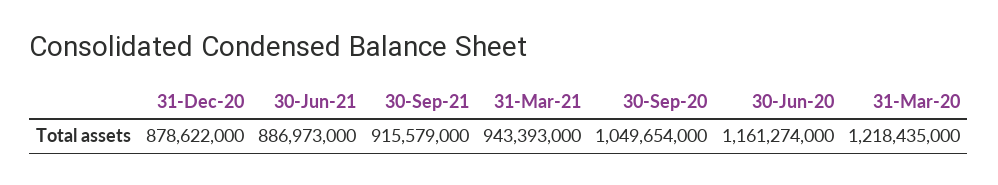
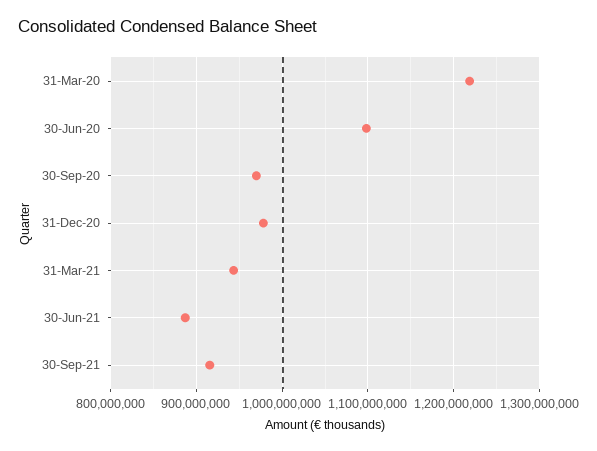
  {
-   "31-Dec-20": 878622000,
+   "31-Dec-20": 980000000,
    "30-Jun-21": 886973000,
    "30-Sep-21": 915579000,
    "31-Mar-21": 943393000,
-   "30-Sep-20": 1049654000,
+   "30-Sep-20": 970000000,
-   "30-Jun-20": 1161274000,
+   "30-Jun-20": 1100000000,
    "31-Mar-20": 1218435000
  }

